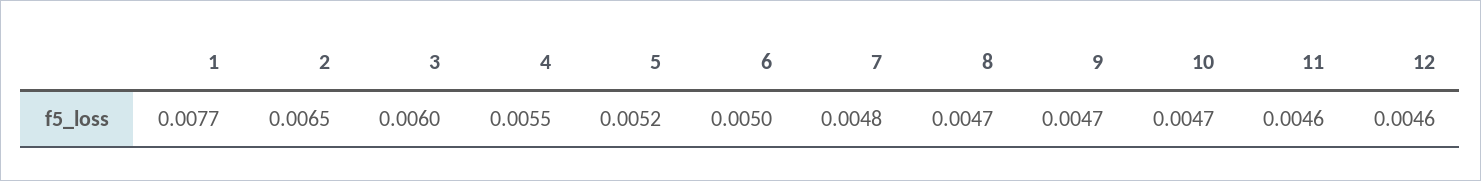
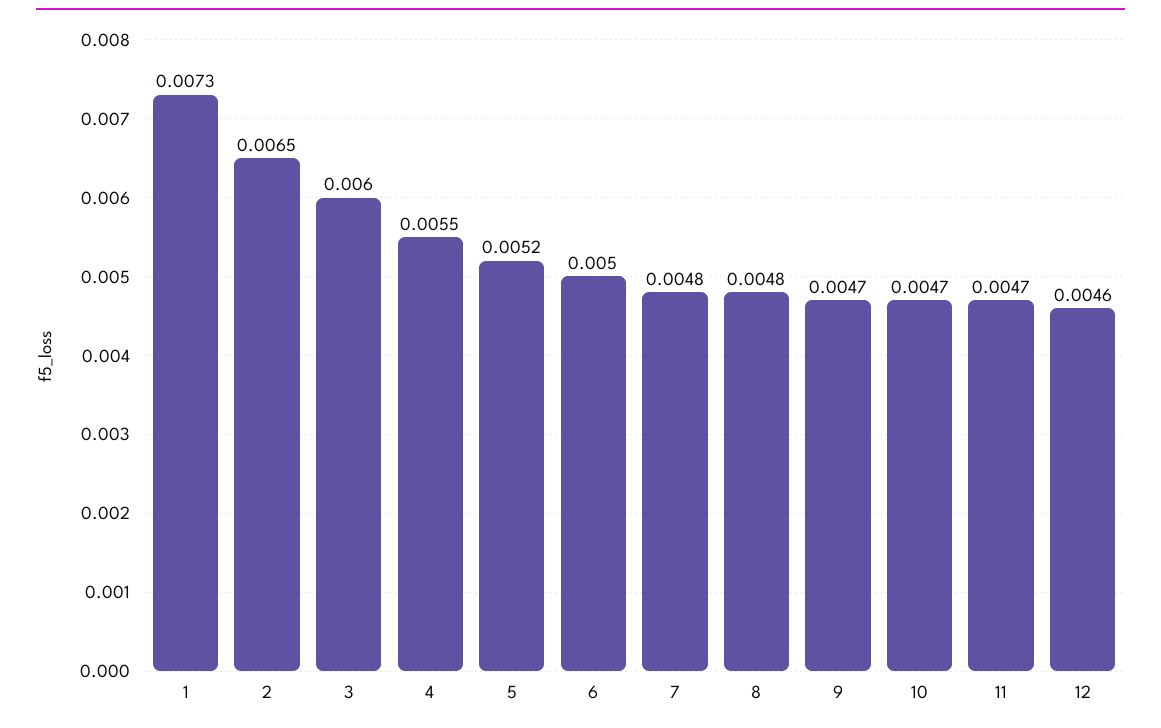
  {
-   "1": 0.0077,
+   "1": 0.0073,
    "2": 0.0065,
    "3": 0.006,
    "4": 0.0055,
    "5": 0.0052,
    "6": 0.005,
    "7": 0.0048,
-   "8": 0.0047,
+   "8": 0.0048,
    "9": 0.0047,
    "10": 0.0047,
-   "11": 0.0046,
+   "11": 0.0047,
    "12": 0.0046
  }

